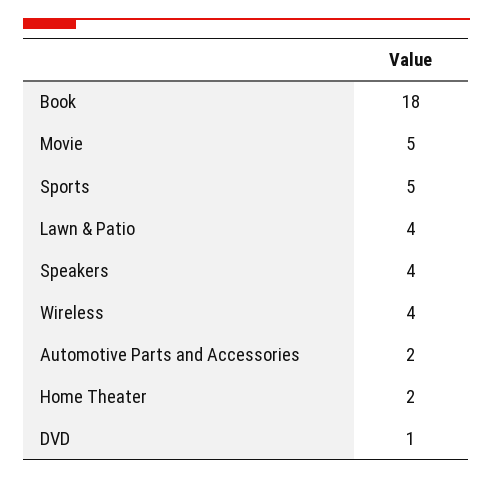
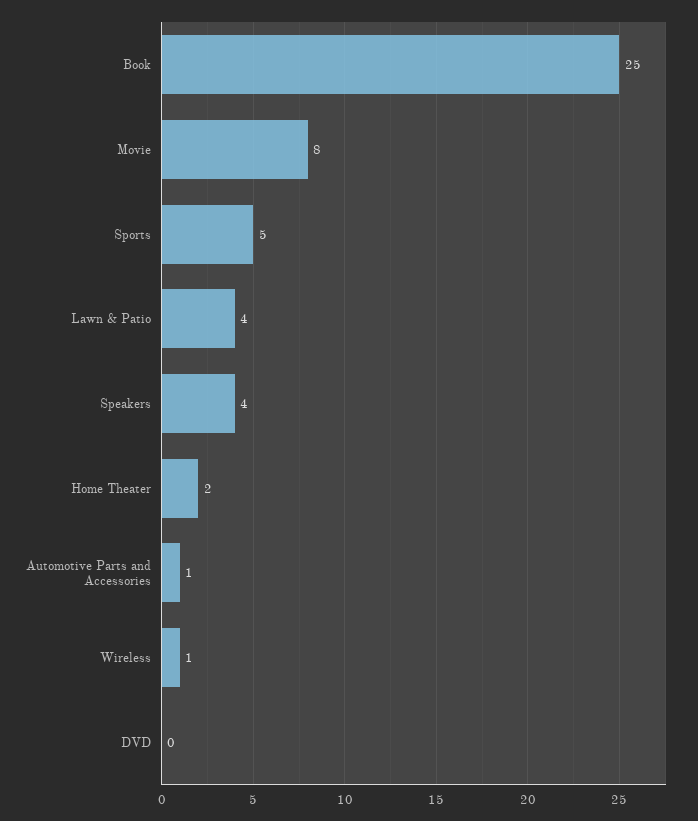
  {
-   "Book": 18,
+   "Book": 25,
-   "Movie": 5,
+   "Movie": 8,
    "Sports": 5,
    "Lawn & Patio": 4,
    "Speakers": 4,
-   "Wireless": 4,
+   "Wireless": 1,
-   "Automotive Parts and Accessories": 2,
+   "Automotive Parts and Accessories": 1,
    "Home Theater": 2,
-   "DVD": 1
+   "DVD": 0
  }

